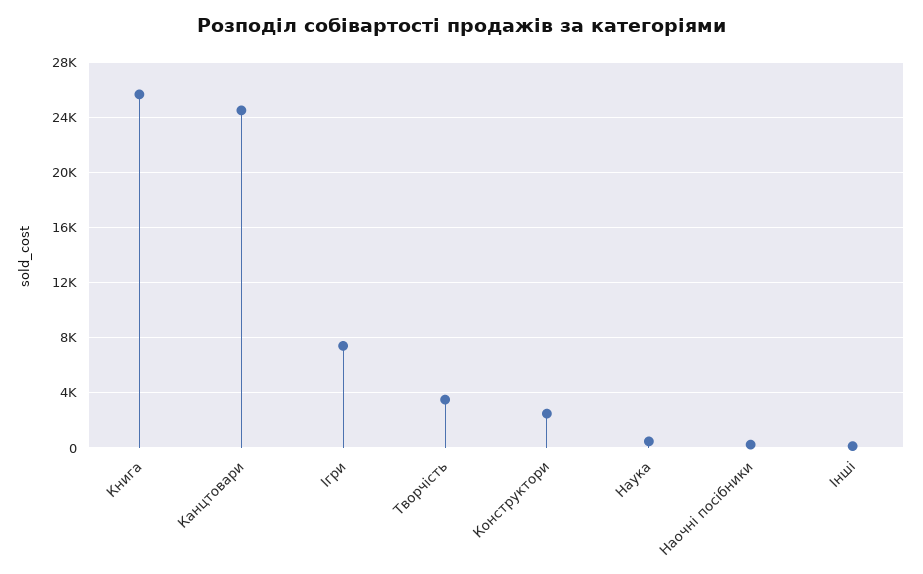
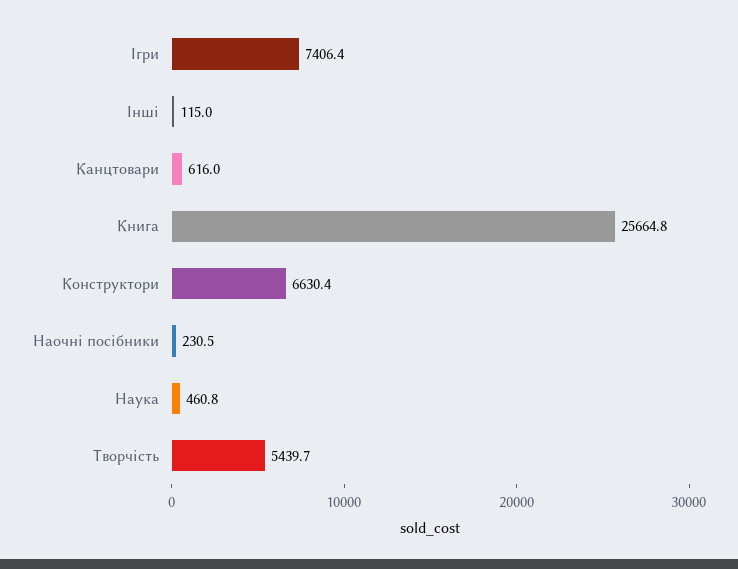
  {
    "Книга": 25664.8,
-   "Канцтовари": 24500,
+   "Канцтовари": 616,
    "Ігри": 7406.4,
-   "Творчість": 3500,
+   "Творчість": 5439.7,
-   "Конструктори": 2500,
+   "Конструктори": 6630.4,
    "Наука": 460.8,
    "Наочні посібники": 230.5,
    "Інші": 115
  }

